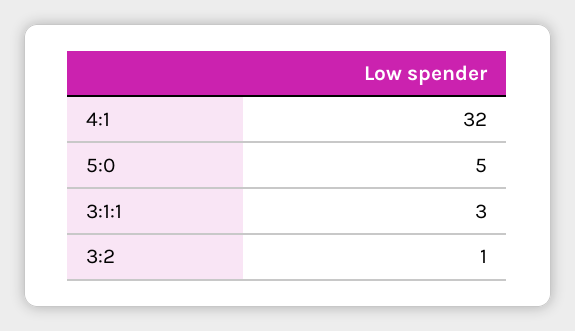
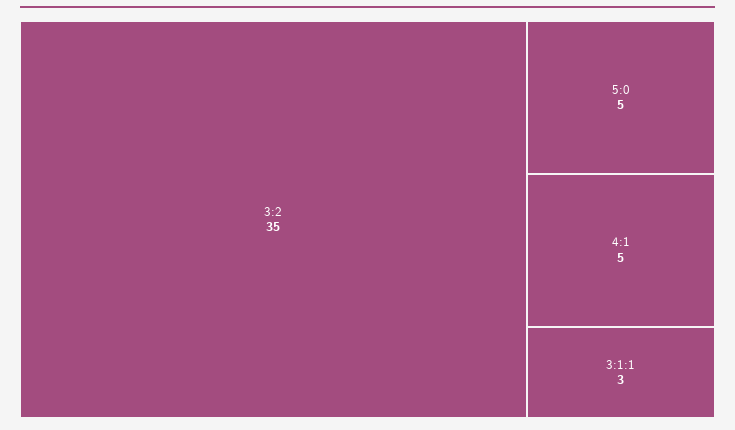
  {
-   "4:1": 32,
+   "4:1": 5,
    "5:0": 5,
    "3:1:1": 3,
-   "3:2": 1
+   "3:2": 35
  }

